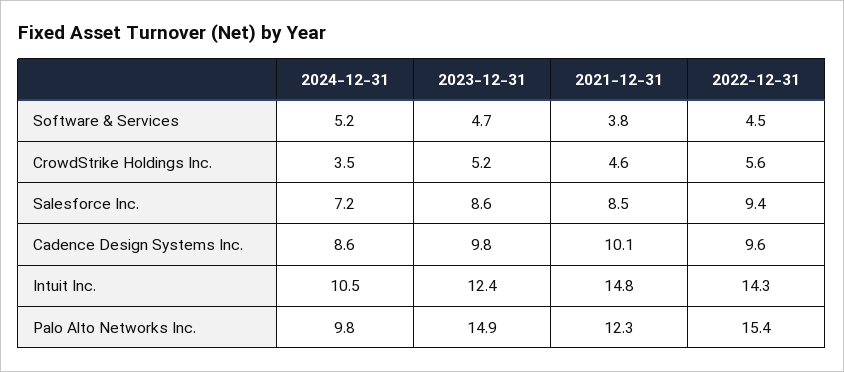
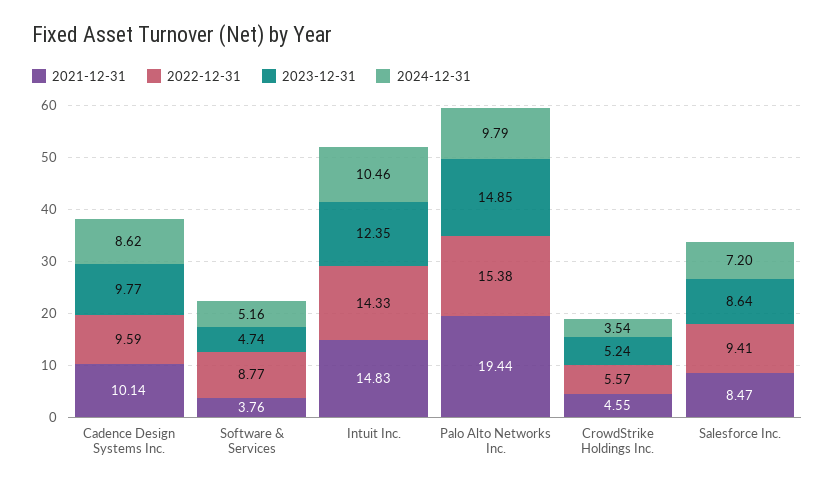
  {
    "2024-12-31": {
      "Software & Services": 5.16,
      "CrowdStrike Holdings Inc.": 3.54,
      "Salesforce Inc.": 7.2,
      "Cadence Design Systems Inc.": 8.62,
      "Intuit Inc.": 10.46,
      "Palo Alto Networks Inc.": 9.79
    },
    "2023-12-31": {
      "Software & Services": 4.74,
      "CrowdStrike Holdings Inc.": 5.24,
      "Salesforce Inc.": 8.64,
      "Cadence Design Systems Inc.": 9.77,
      "Intuit Inc.": 12.35,
      "Palo Alto Networks Inc.": 14.85
    },
    "2021-12-31": {
      "Software & Services": 3.76,
      "CrowdStrike Holdings Inc.": 4.55,
      "Salesforce Inc.": 8.47,
      "Cadence Design Systems Inc.": 10.14,
      "Intuit Inc.": 14.83,
-     "Palo Alto Networks Inc.": 12.3
+     "Palo Alto Networks Inc.": 19.44
    },
    "2022-12-31": {
-     "Software & Services": 4.5,
+     "Software & Services": 8.77,
      "CrowdStrike Holdings Inc.": 5.57,
      "Salesforce Inc.": 9.41,
      "Cadence Design Systems Inc.": 9.59,
      "Intuit Inc.": 14.33,
      "Palo Alto Networks Inc.": 15.38
    }
  }

